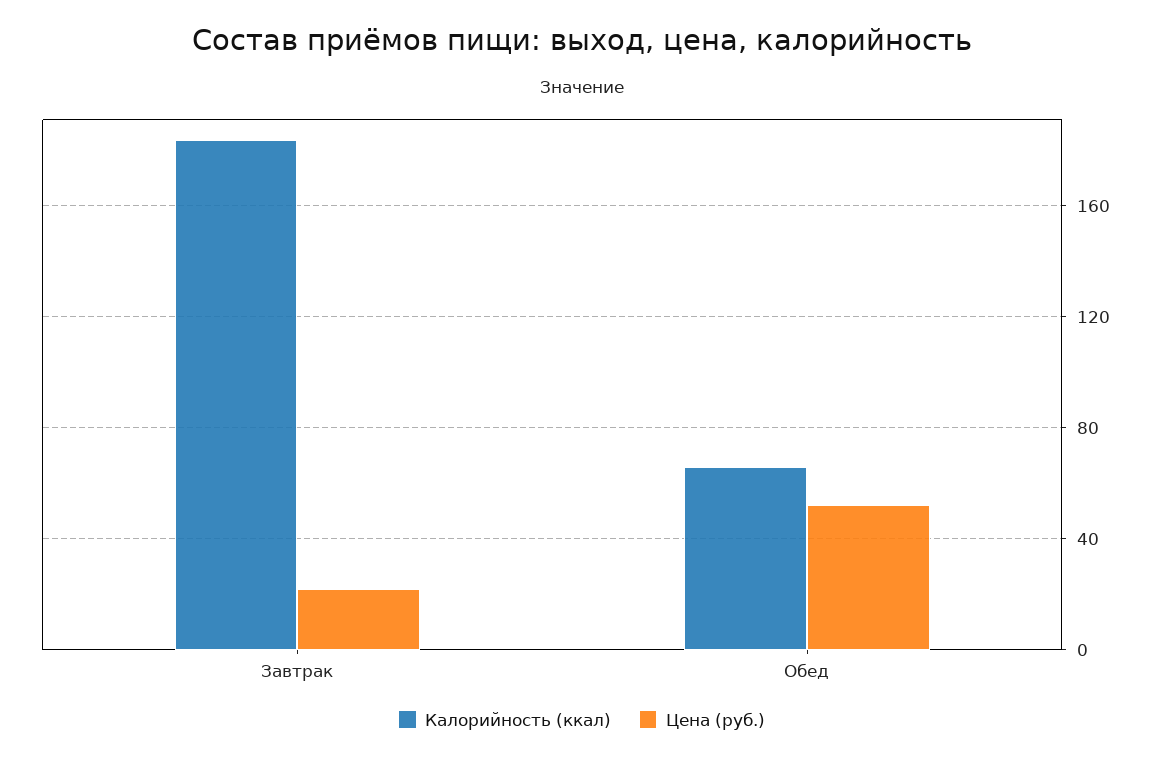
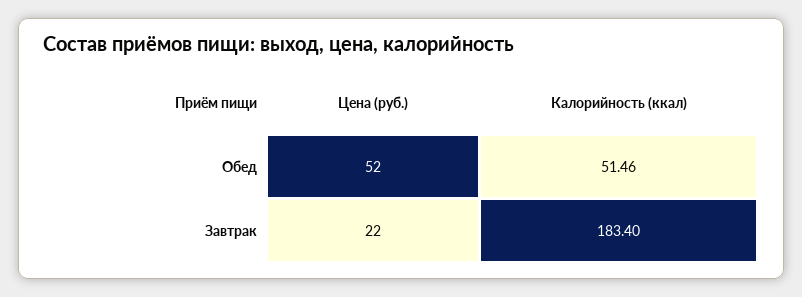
  {
    "Калорийность (ккал)": {
      "Завтрак": 183.4,
-     "Обед": 65
+     "Обед": 51.46
    },
    "Цена (руб.)": {
      "Завтрак": 22,
      "Обед": 52
    }
  }

